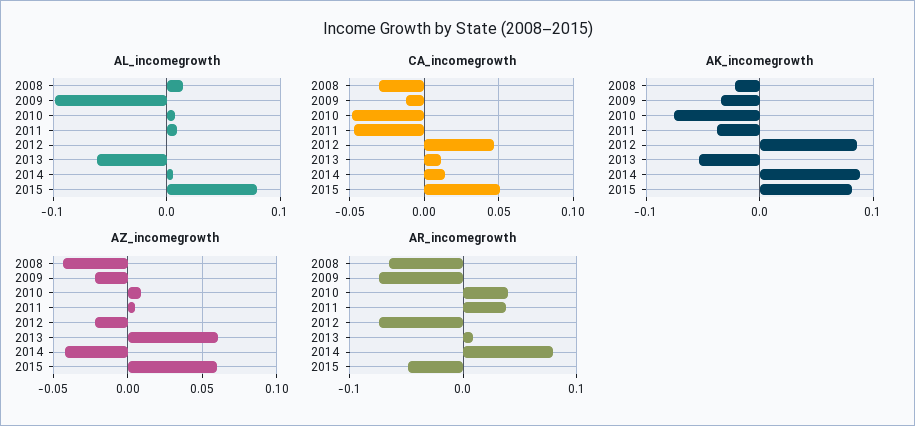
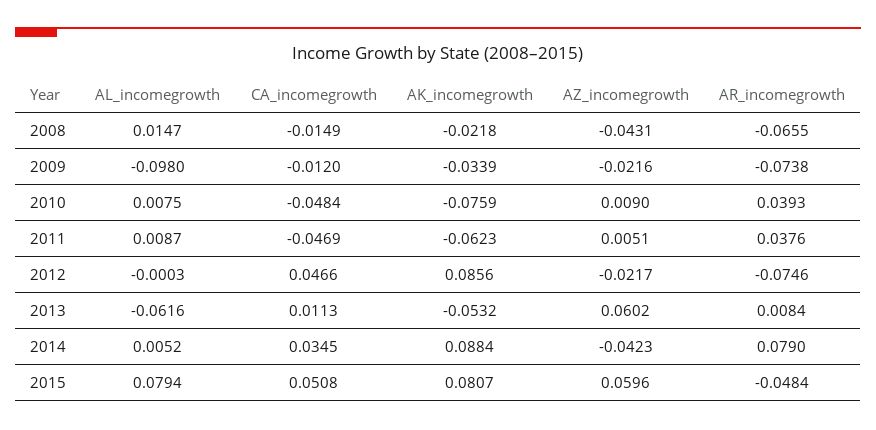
  {
    "AL_incomegrowth": {
      "2008": 0.0147,
      "2009": -0.098,
      "2010": 0.0075,
      "2011": 0.0087,
      "2012": -0.0003,
      "2013": -0.0616,
      "2014": 0.0052,
      "2015": 0.0794
    },
    "CA_incomegrowth": {
-     "2008": -0.03,
+     "2008": -0.0149,
      "2009": -0.012,
      "2010": -0.0484,
      "2011": -0.0469,
      "2012": 0.0466,
      "2013": 0.0113,
-     "2014": 0.015,
+     "2014": 0.0345,
      "2015": 0.0508
    },
    "AK_incomegrowth": {
      "2008": -0.0218,
      "2009": -0.0339,
      "2010": -0.0759,
-     "2011": -0.04,
+     "2011": -0.0623,
      "2012": 0.0856,
      "2013": -0.0532,
      "2014": 0.0884,
      "2015": 0.0807
    },
    "AZ_incomegrowth": {
      "2008": -0.0431,
      "2009": -0.0216,
      "2010": 0.009,
      "2011": 0.0051,
      "2012": -0.0217,
      "2013": 0.0602,
      "2014": -0.0423,
      "2015": 0.0596
    },
    "AR_incomegrowth": {
      "2008": -0.0655,
      "2009": -0.0738,
      "2010": 0.0393,
      "2011": 0.0376,
      "2012": -0.0746,
      "2013": 0.0084,
      "2014": 0.079,
      "2015": -0.0484
    }
  }

